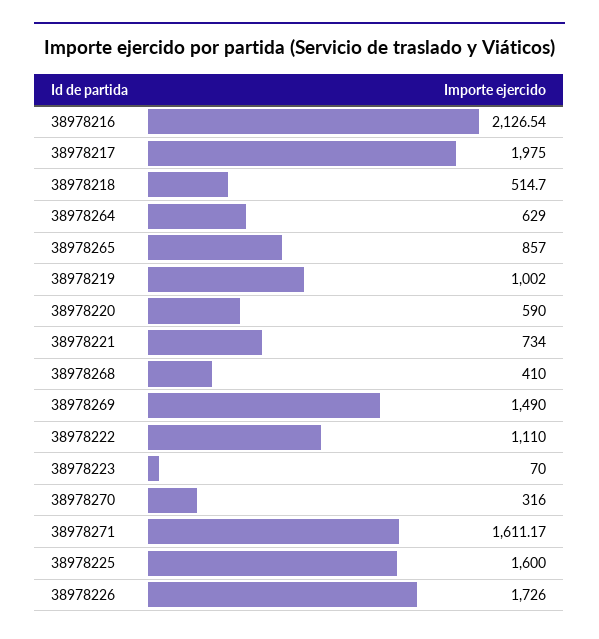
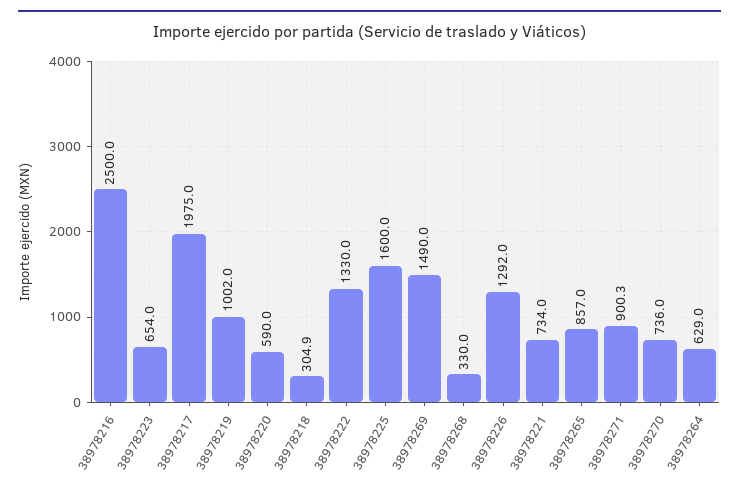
  {
-   "38978216": 2126.54,
+   "38978216": 2500,
    "38978217": 1975,
-   "38978218": 514.7,
+   "38978218": 304.9,
    "38978264": 629,
    "38978265": 857,
    "38978219": 1002,
    "38978220": 590,
    "38978221": 734,
-   "38978268": 410,
+   "38978268": 330,
    "38978269": 1490,
-   "38978222": 1110,
+   "38978222": 1330,
-   "38978223": 70,
+   "38978223": 654,
-   "38978270": 316,
+   "38978270": 736,
-   "38978271": 1611.17,
+   "38978271": 900.3,
    "38978225": 1600,
-   "38978226": 1726
+   "38978226": 1292
  }

